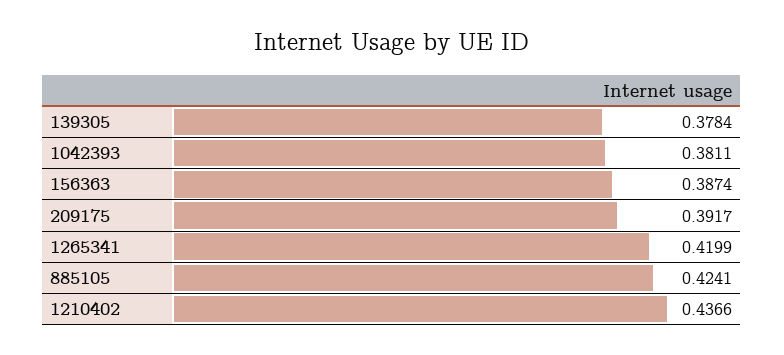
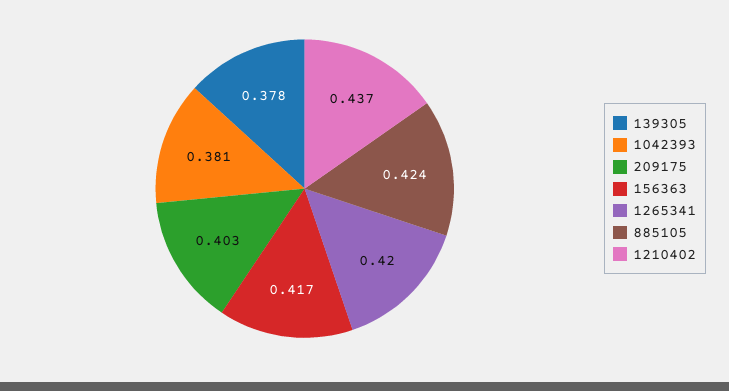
  {
    "139305": 0.3784,
    "1042393": 0.3811,
-   "156363": 0.3874,
+   "156363": 0.417,
-   "209175": 0.3917,
+   "209175": 0.403,
    "1265341": 0.4199,
    "885105": 0.4241,
    "1210402": 0.4366
  }

